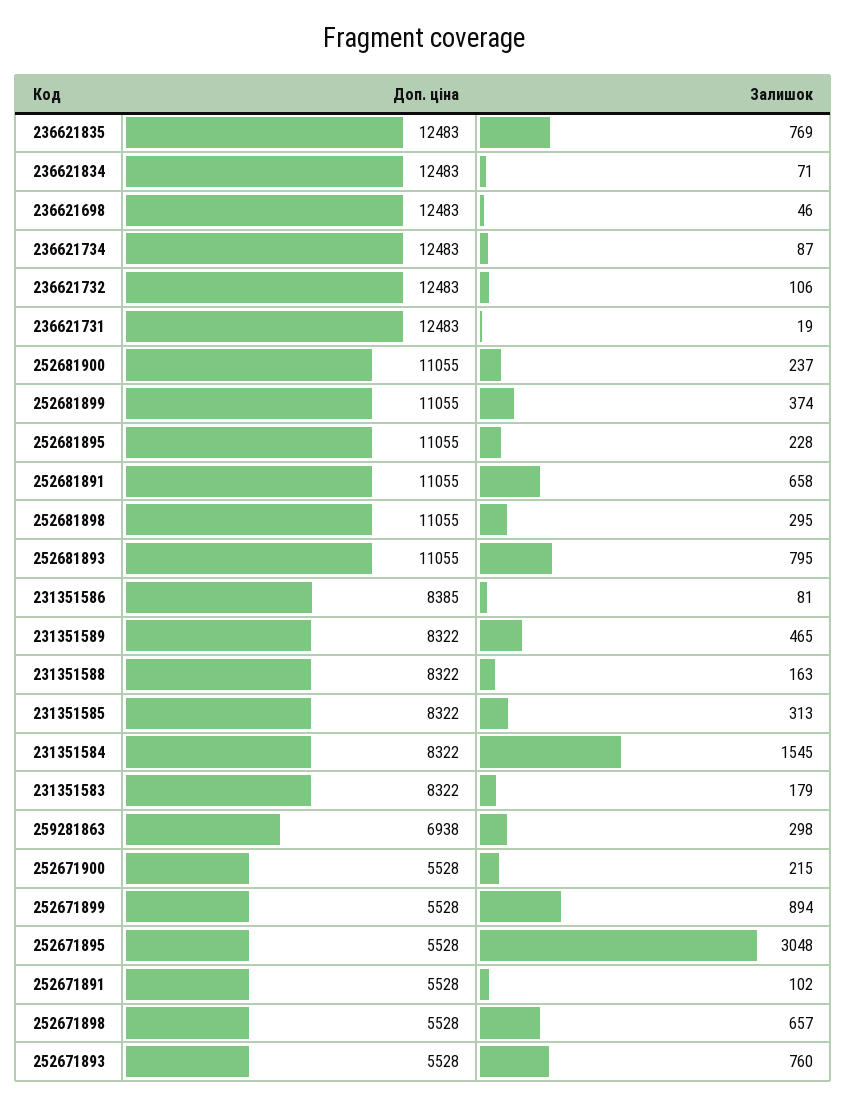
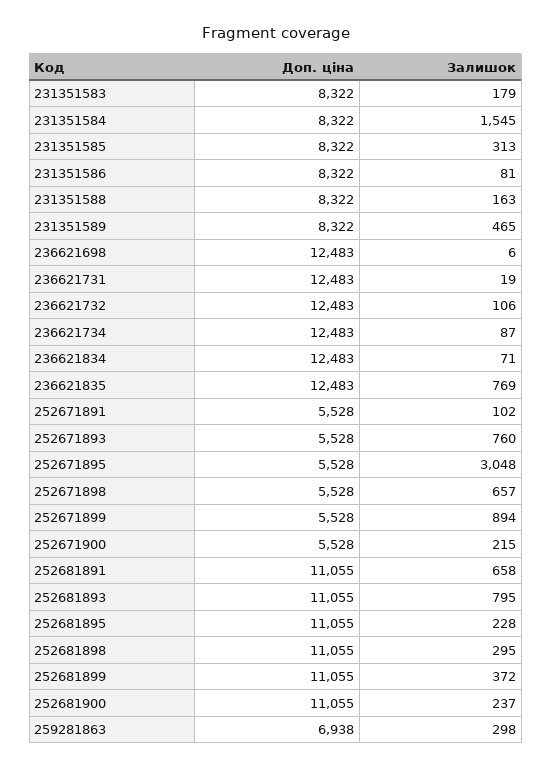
  {
    "Доп. ціна": {
      "236621835": 12483,
      "236621834": 12483,
      "236621698": 12483,
      "236621734": 12483,
      "236621732": 12483,
      "236621731": 12483,
      "252681900": 11055,
      "252681899": 11055,
      "252681895": 11055,
      "252681891": 11055,
      "252681898": 11055,
      "252681893": 11055,
-     "231351586": 8385,
+     "231351586": 8322,
      "231351589": 8322,
      "231351588": 8322,
      "231351585": 8322,
      "231351584": 8322,
      "231351583": 8322,
      "259281863": 6938,
      "252671900": 5528,
      "252671899": 5528,
      "252671895": 5528,
      "252671891": 5528,
      "252671898": 5528,
      "252671893": 5528
    },
    "Залишок": {
      "236621835": 769,
      "236621834": 71,
-     "236621698": 46,
+     "236621698": 6,
      "236621734": 87,
      "236621732": 106,
      "236621731": 19,
      "252681900": 237,
-     "252681899": 374,
+     "252681899": 372,
      "252681895": 228,
      "252681891": 658,
      "252681898": 295,
      "252681893": 795,
      "231351586": 81,
      "231351589": 465,
      "231351588": 163,
      "231351585": 313,
      "231351584": 1545,
      "231351583": 179,
      "259281863": 298,
      "252671900": 215,
      "252671899": 894,
      "252671895": 3048,
      "252671891": 102,
      "252671898": 657,
      "252671893": 760
    }
  }

